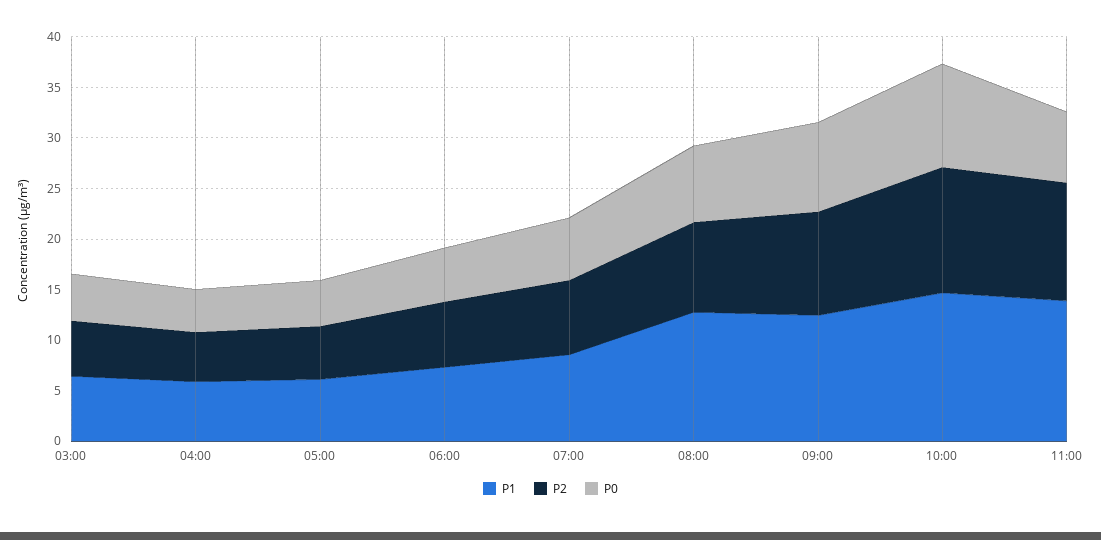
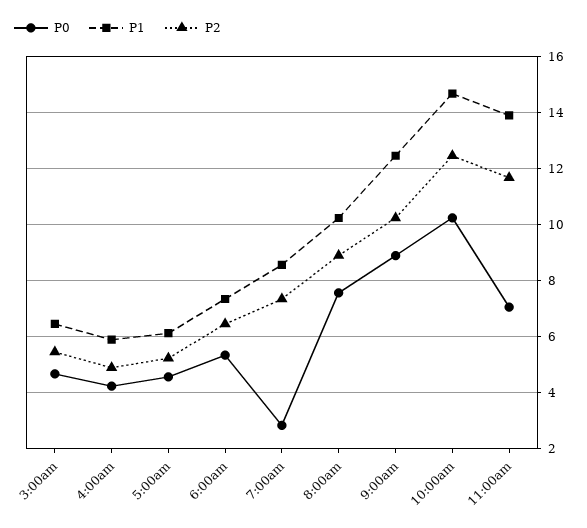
  {
    "P1": {
      "03:00": 6.5,
      "04:00": 6,
      "05:00": 6,
      "06:00": 7.25,
      "07:00": 8.5,
-     "08:00": 13,
+     "08:00": 10.25,
      "09:00": 12.5,
      "10:00": 14.75,
      "11:00": 14
    },
    "P2": {
      "03:00": 5.5,
      "04:00": 5,
      "05:00": 5.25,
      "06:00": 6.5,
      "07:00": 7.25,
      "08:00": 9,
      "09:00": 10.25,
      "10:00": 12.5,
      "11:00": 11.75
    },
    "P0": {
      "03:00": 4.75,
      "04:00": 4.25,
      "05:00": 4.5,
      "06:00": 5.25,
-     "07:00": 6,
+     "07:00": 2.75,
      "08:00": 7.5,
      "09:00": 9,
      "10:00": 10.25,
      "11:00": 7
    }
  }

